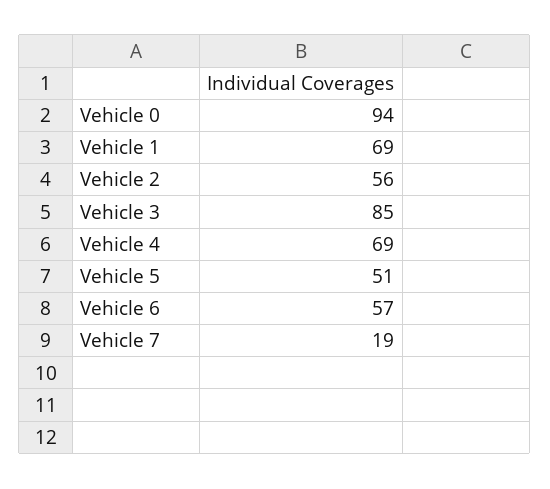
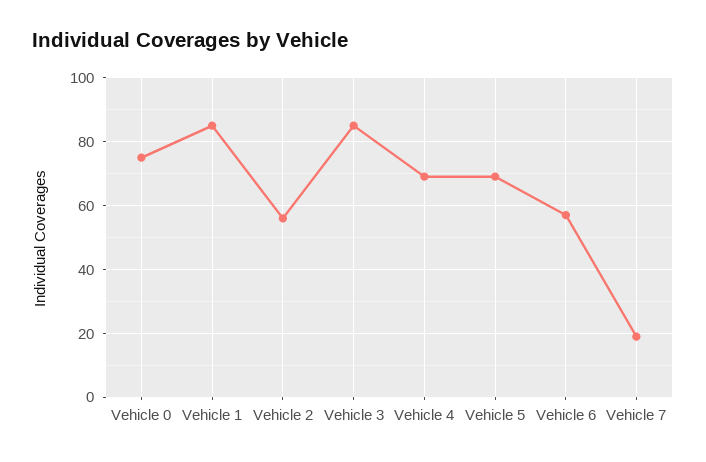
  {
-   "Vehicle 0": 94,
+   "Vehicle 0": 75,
-   "Vehicle 1": 69,
+   "Vehicle 1": 85,
    "Vehicle 2": 56,
    "Vehicle 3": 85,
    "Vehicle 4": 69,
-   "Vehicle 5": 51,
+   "Vehicle 5": 70,
    "Vehicle 6": 57,
    "Vehicle 7": 19
  }

